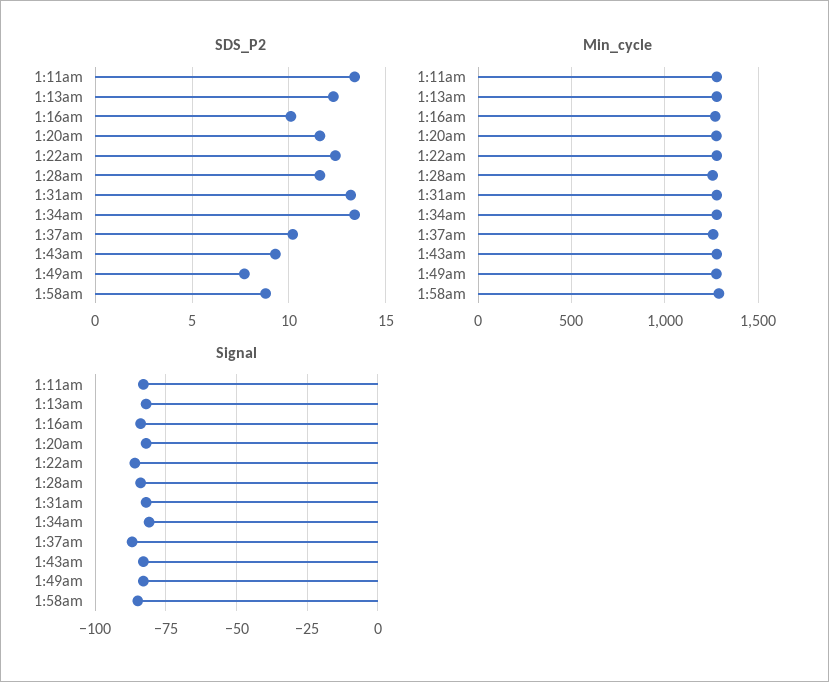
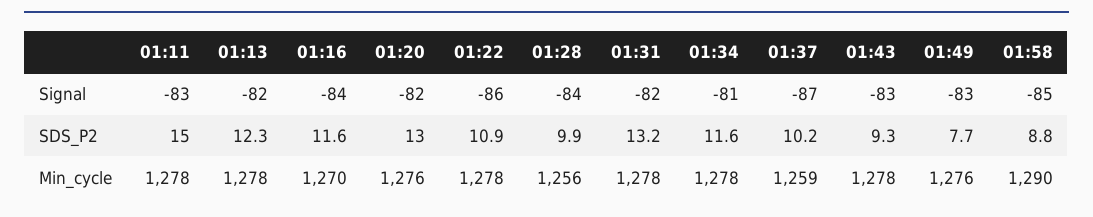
  {
    "SDS_P2": {
-     "1:11am": 13.5,
+     "1:11am": 15,
      "1:13am": 12.3,
-     "1:16am": 10,
+     "1:16am": 11.6,
-     "1:20am": 11.5,
+     "1:20am": 13,
-     "1:22am": 12.5,
+     "1:22am": 10.9,
-     "1:28am": 11.5,
+     "1:28am": 9.9,
      "1:31am": 13.2,
-     "1:34am": 13.5,
+     "1:34am": 11.6,
      "1:37am": 10.2,
      "1:43am": 9.3,
      "1:49am": 7.7,
      "1:58am": 8.8
    },
    "Min_cycle": {
      "1:11am": 1278,
      "1:13am": 1278,
      "1:16am": 1270,
      "1:20am": 1276,
      "1:22am": 1278,
      "1:28am": 1256,
      "1:31am": 1278,
      "1:34am": 1278,
      "1:37am": 1259,
      "1:43am": 1278,
      "1:49am": 1276,
      "1:58am": 1290
    },
    "Signal": {
      "1:11am": -83,
      "1:13am": -82,
      "1:16am": -84,
      "1:20am": -82,
      "1:22am": -86,
      "1:28am": -84,
      "1:31am": -82,
      "1:34am": -81,
      "1:37am": -87,
      "1:43am": -83,
      "1:49am": -83,
      "1:58am": -85
    }
  }

